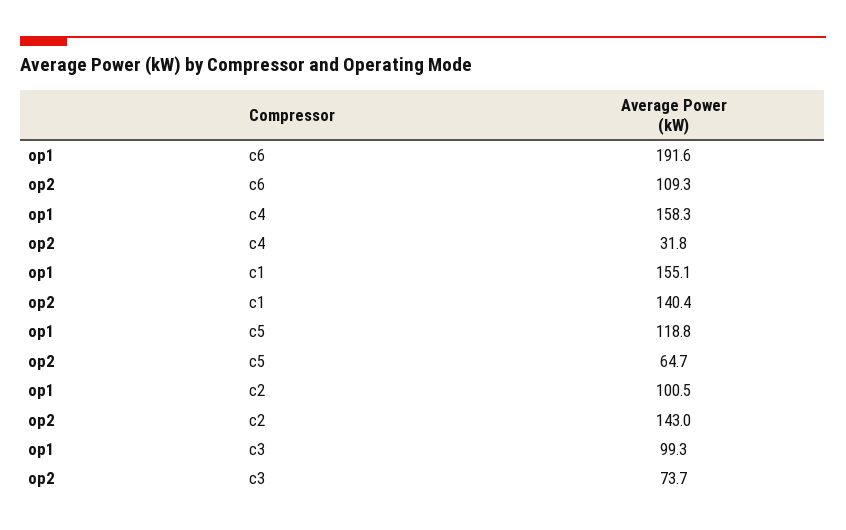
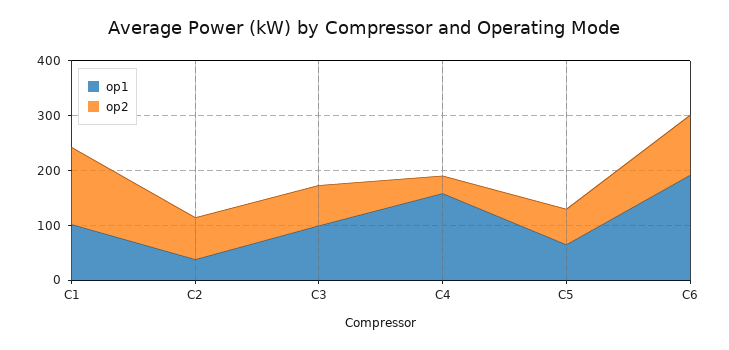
  {
    "op1": {
      "c6": 191.6,
      "c4": 158.3,
-     "c1": 155.1,
+     "c1": 100,
-     "c5": 118.8,
+     "c5": 60,
-     "c2": 100.5,
+     "c2": 40,
      "c3": 99.3
    },
    "op2": {
      "c6": 109.3,
      "c4": 31.8,
      "c1": 140.4,
      "c5": 64.7,
-     "c2": 143,
+     "c2": 80,
      "c3": 73.7
    }
  }

